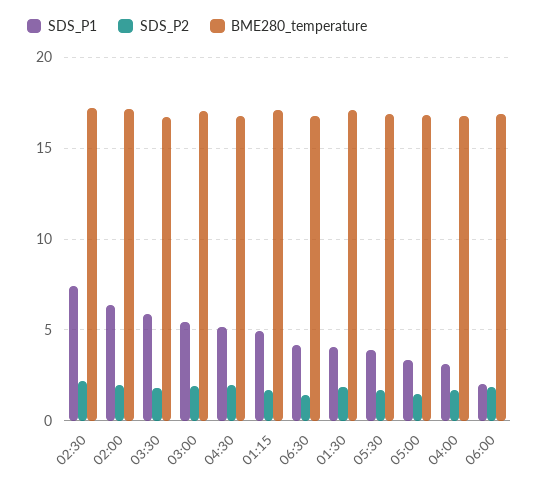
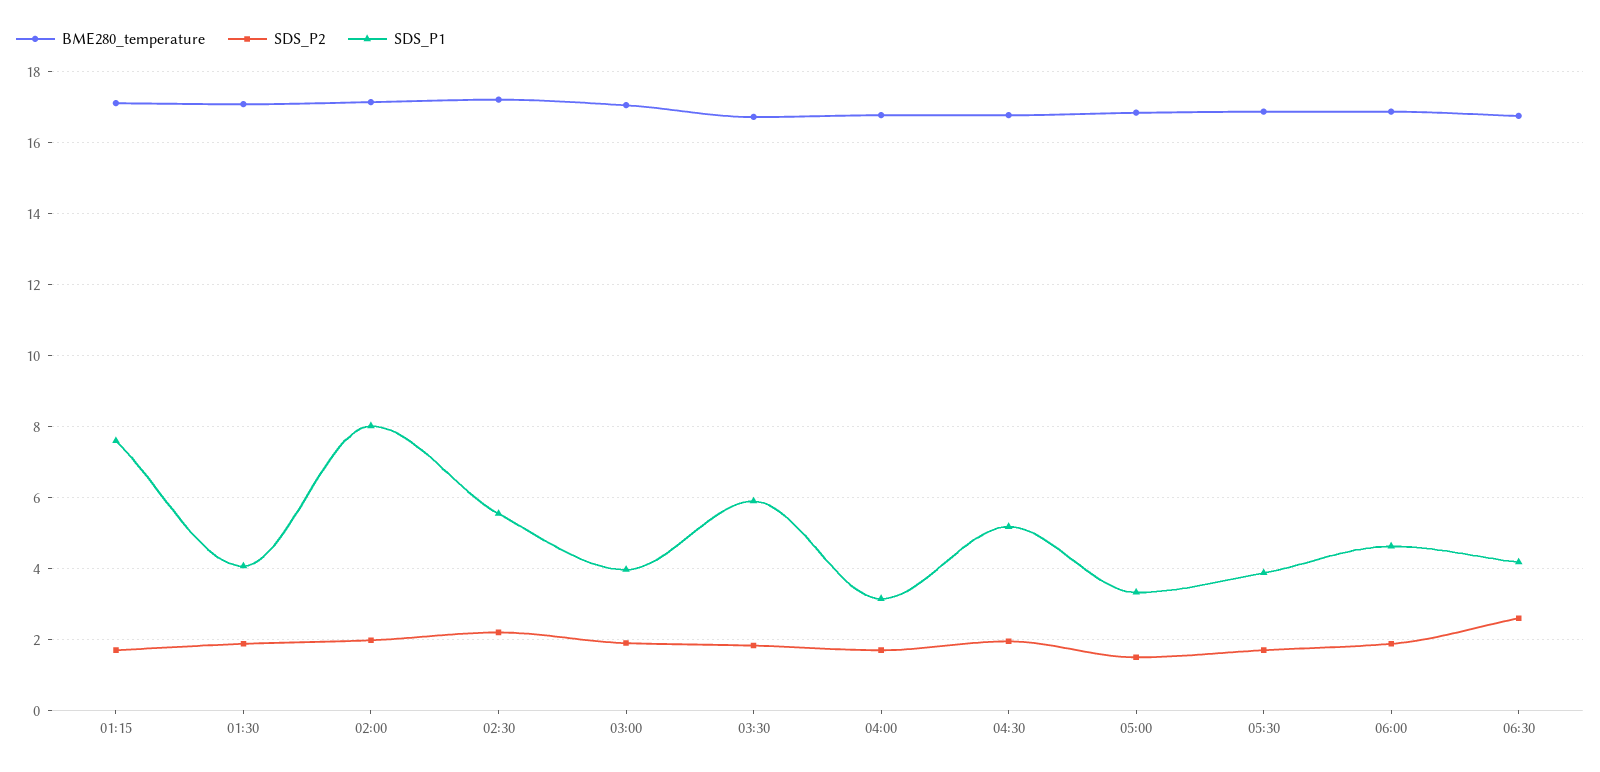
  {
    "SDS_P1": {
-     "02:30": 7.5,
+     "02:30": 5.6,
-     "02:00": 6.5,
+     "02:00": 8,
      "03:30": 6,
-     "03:00": 5.5,
+     "03:00": 4,
      "04:30": 5.2,
-     "01:15": 5,
+     "01:15": 7.6,
      "06:30": 4.2,
      "01:30": 4,
      "05:30": 3.8,
      "05:00": 3.4,
      "04:00": 3.2,
-     "06:00": 2
+     "06:00": 4.6
    },
    "SDS_P2": {
      "02:30": 2.2,
      "02:00": 2,
      "03:30": 1.8,
      "03:00": 2,
      "04:30": 2,
      "01:15": 1.8,
-     "06:30": 1.5,
+     "06:30": 2.6,
      "01:30": 1.8,
      "05:30": 1.8,
      "05:00": 1.6,
      "04:00": 1.8,
      "06:00": 1.8
    },
    "BME280_temperature": {
      "02:30": 17.2,
      "02:00": 17.2,
      "03:30": 16.8,
      "03:00": 17,
      "04:30": 16.8,
      "01:15": 17.2,
      "06:30": 16.8,
      "01:30": 17,
      "05:30": 16.8,
      "05:00": 16.8,
      "04:00": 16.8,
      "06:00": 16.8
    }
  }

